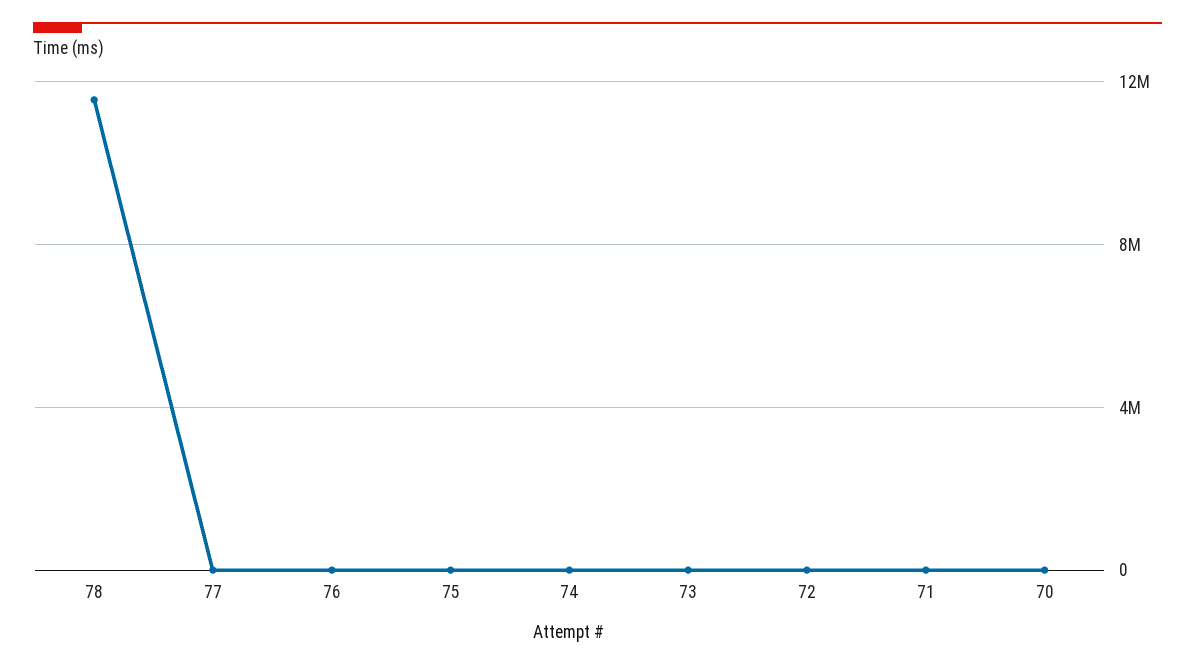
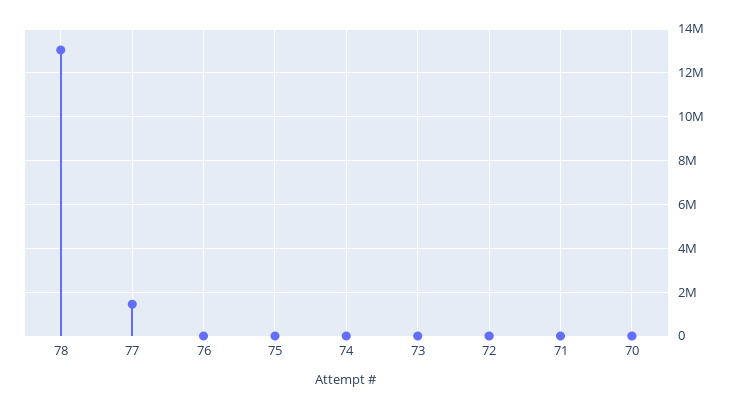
  {
-   "78": 11500000,
+   "78": 13000000,
-   "77": 0,
+   "77": 1500000,
    "76": 0,
    "75": 0,
    "74": 0,
    "73": 0,
    "72": 0,
    "71": 0,
    "70": 0
  }

